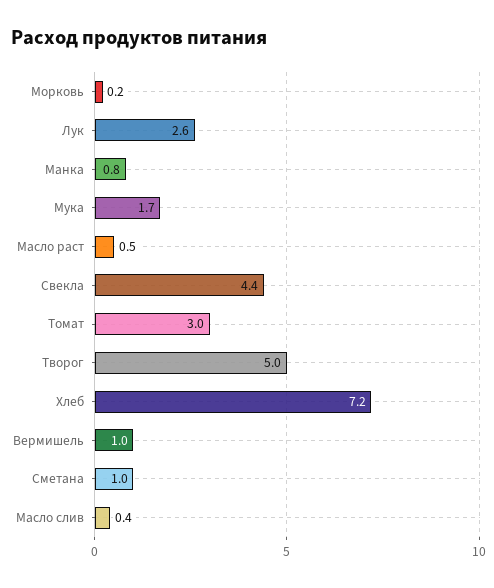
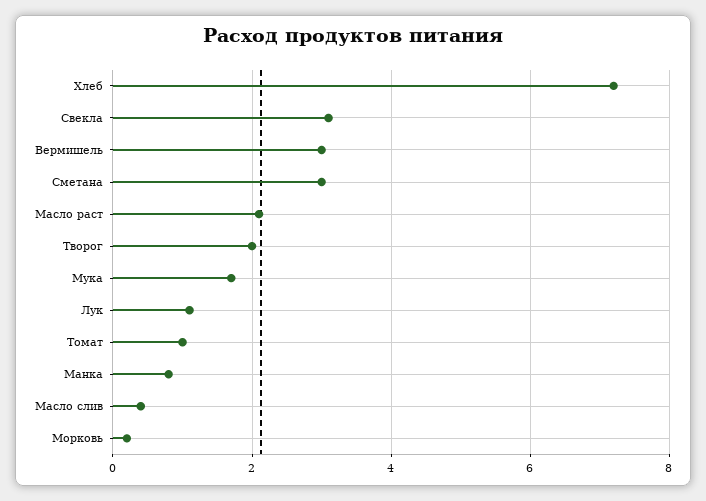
  {
    "Морковь": 0.2,
-   "Лук": 2.6,
+   "Лук": 1,
    "Манка": 0.8,
    "Мука": 1.7,
-   "Масло раст": 0.5,
+   "Масло раст": 2,
-   "Свекла": 4.4,
+   "Свекла": 3,
-   "Томат": 3,
+   "Томат": 1,
-   "Творог": 5,
+   "Творог": 2,
    "Хлеб": 7.2,
-   "Вермишель": 1,
+   "Вермишель": 3,
-   "Сметана": 1,
+   "Сметана": 3,
    "Масло слив": 0.4
  }

